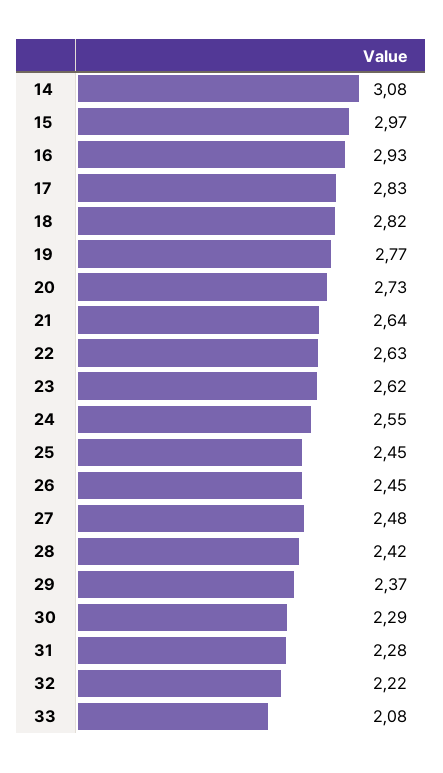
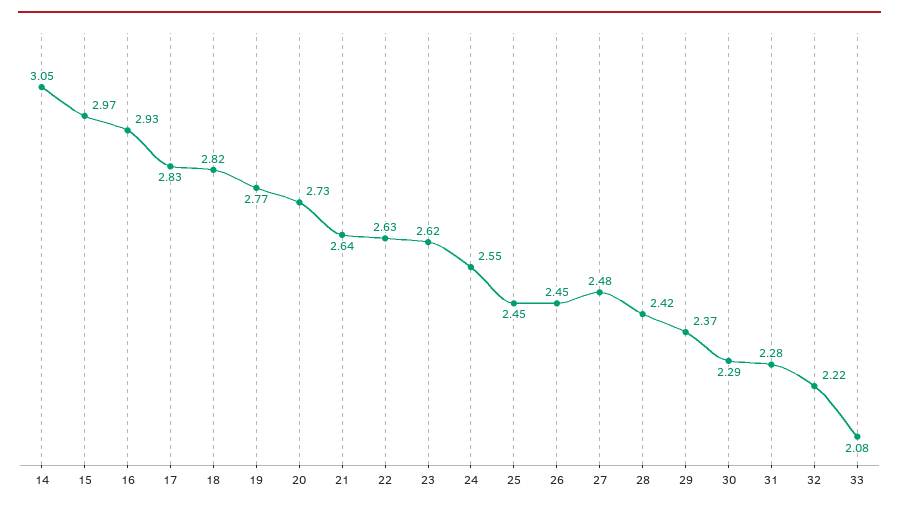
  {
-   "14": 3.08,
+   "14": 3.05,
    "15": 2.97,
    "16": 2.93,
    "17": 2.83,
    "18": 2.82,
    "19": 2.77,
    "20": 2.73,
    "21": 2.64,
    "22": 2.63,
    "23": 2.62,
    "24": 2.55,
    "25": 2.45,
    "26": 2.45,
    "27": 2.48,
    "28": 2.42,
    "29": 2.37,
    "30": 2.29,
    "31": 2.28,
    "32": 2.22,
    "33": 2.08
  }

